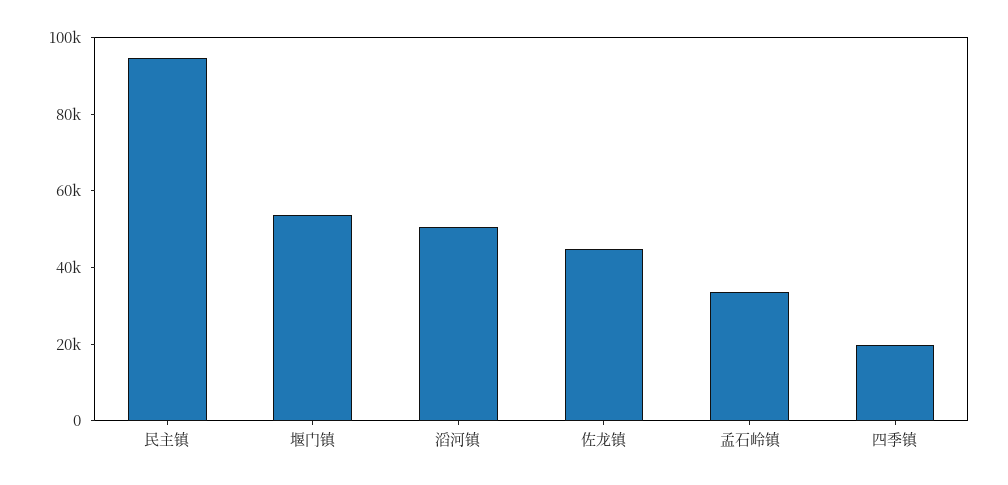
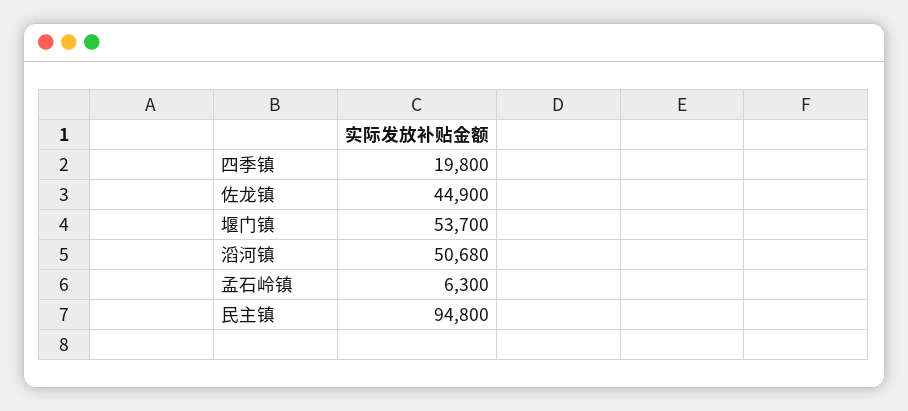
  {
    "民主镇": 94800,
    "堰门镇": 53700,
    "滔河镇": 50680,
    "佐龙镇": 44900,
-   "孟石岭镇": 35000,
+   "孟石岭镇": 6300,
    "四季镇": 19800
  }

